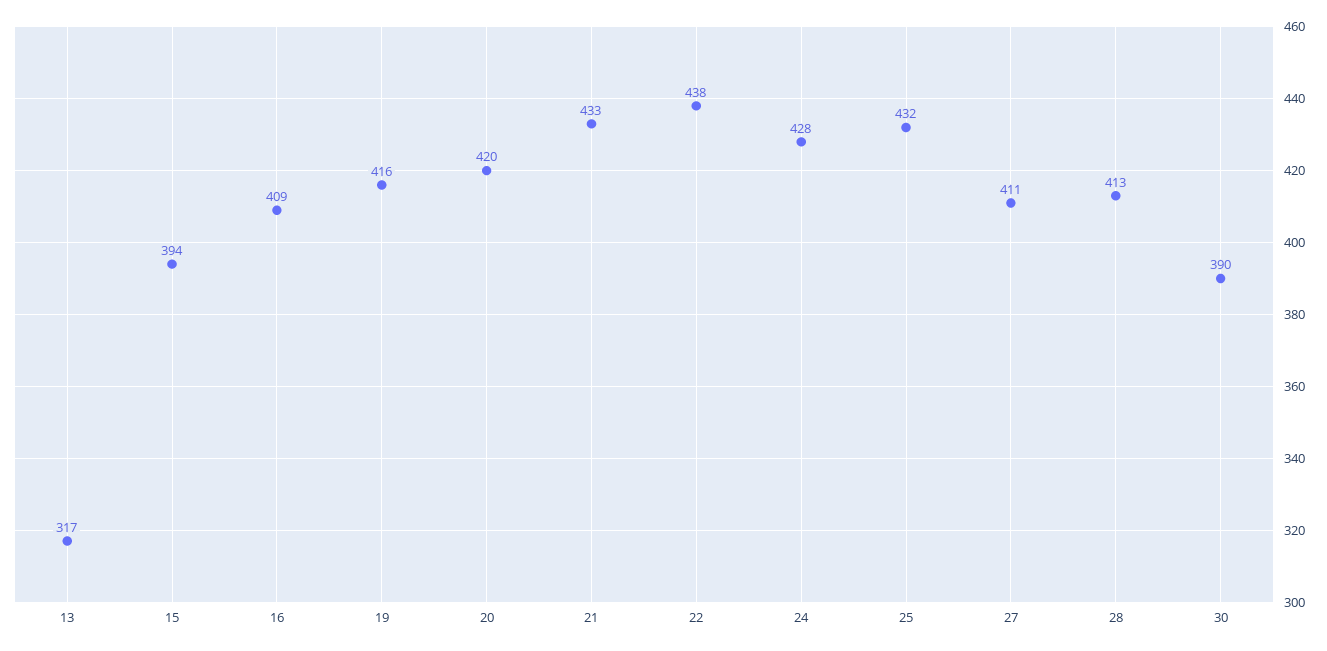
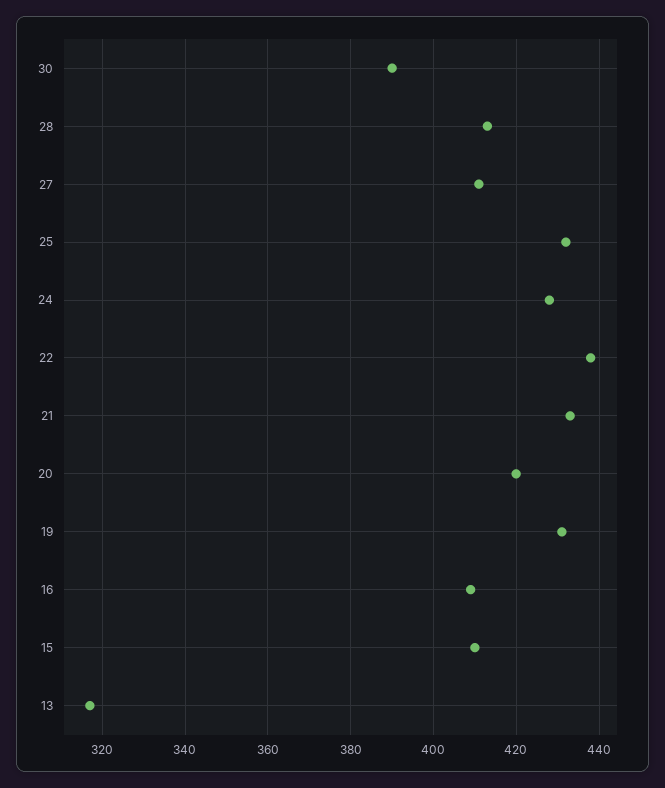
  {
    "13": 317,
-   "15": 394,
+   "15": 410,
    "16": 409,
-   "19": 416,
+   "19": 430,
    "20": 420,
    "21": 433,
    "22": 438,
    "24": 428,
    "25": 432,
    "27": 411,
    "28": 413,
    "30": 390
  }

